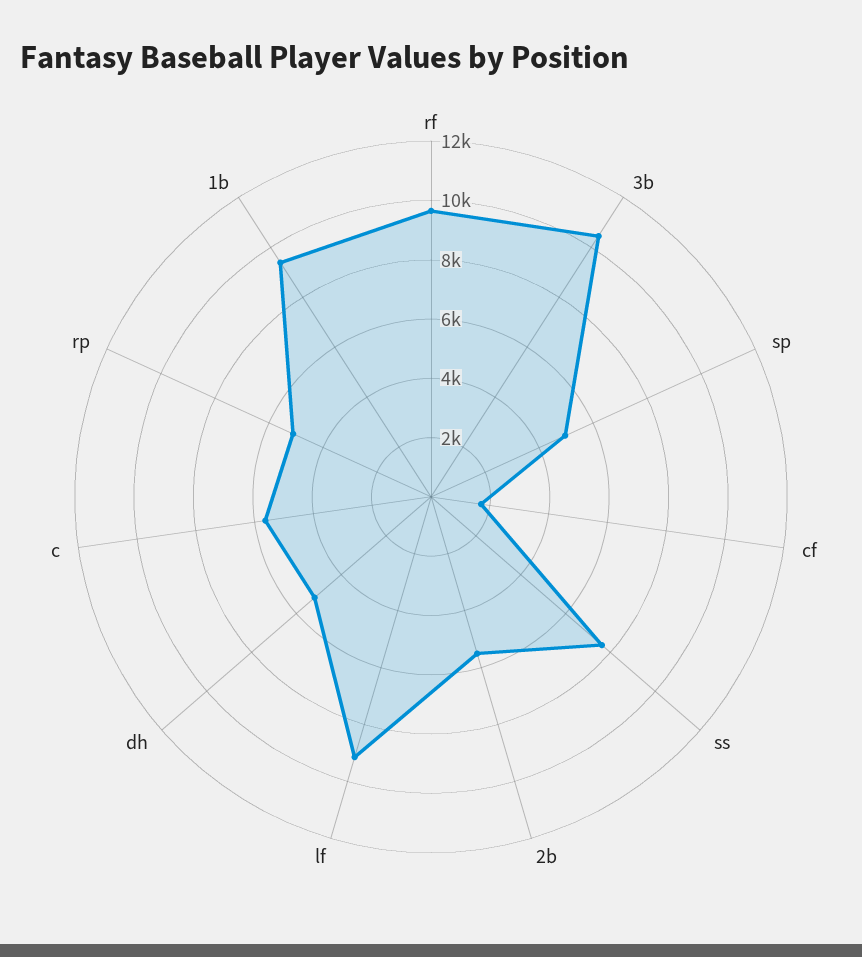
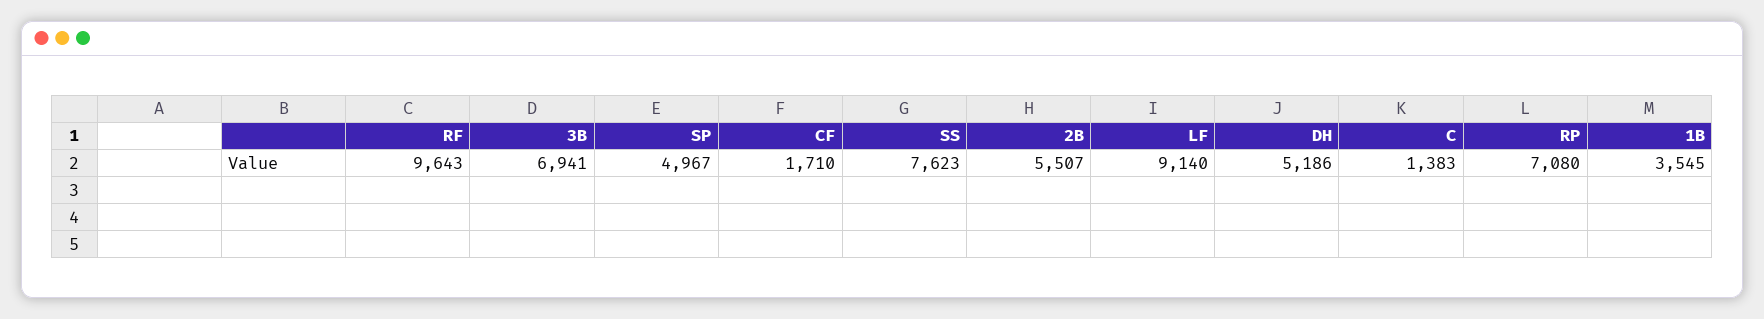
  {
    "rf": 9643,
-   "3b": 10500,
+   "3b": 6941,
    "sp": 4967,
    "cf": 1710,
    "ss": 7623,
    "2b": 5507,
    "lf": 9140,
    "dh": 5186,
-   "c": 5500,
+   "c": 1383,
-   "rp": 5000,
+   "rp": 7080,
-   "1b": 9500
+   "1b": 3545
  }

